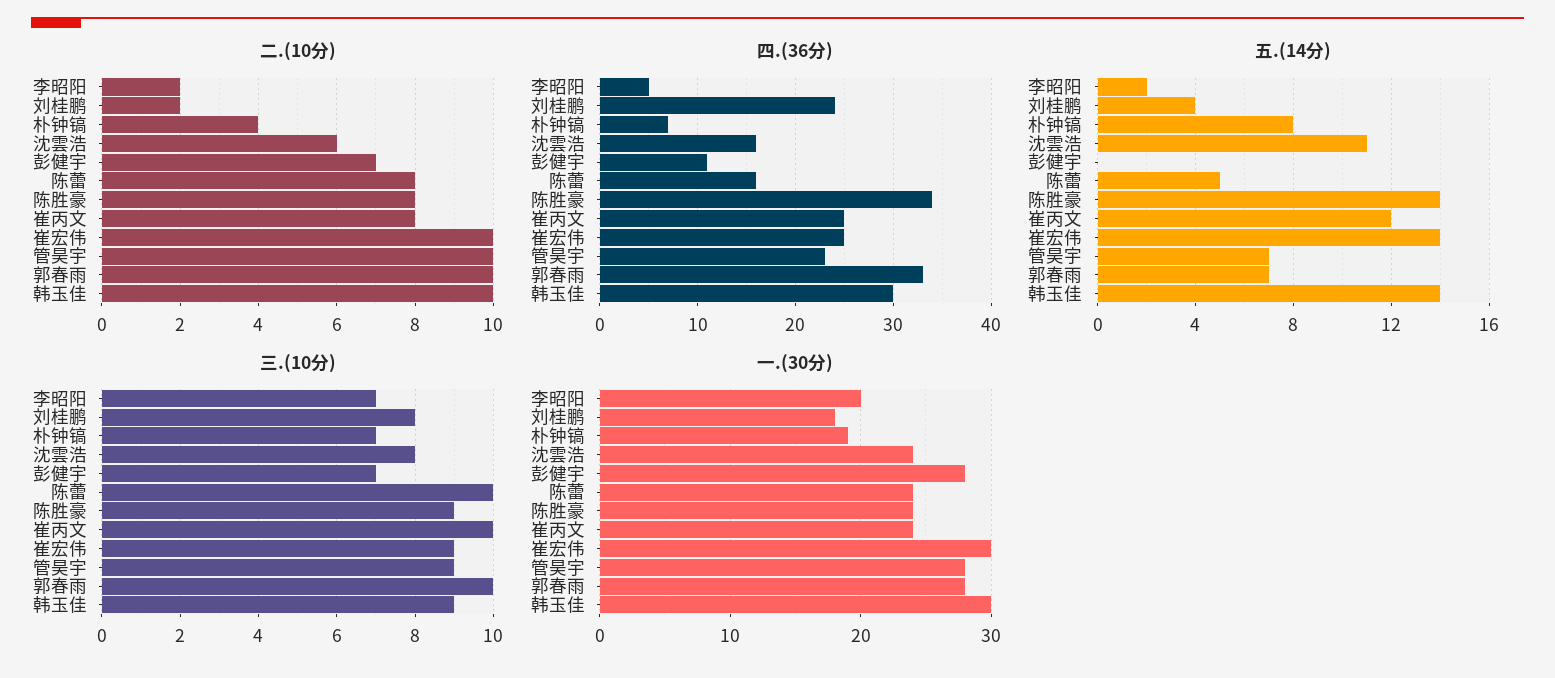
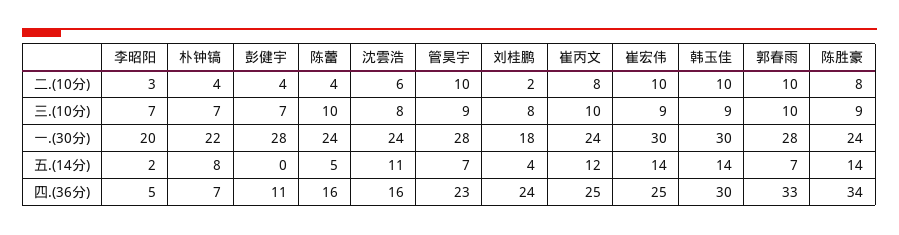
  {
    "二.(10分)": {
-     "李昭阳": 2,
+     "李昭阳": 3,
      "刘桂鹏": 2,
      "朴钟镐": 4,
      "沈雲浩": 6,
-     "彭健宇": 7,
+     "彭健宇": 4,
-     "陈蕾": 8,
+     "陈蕾": 4,
      "陈胜豪": 8,
      "崔丙文": 8,
      "崔宏伟": 10,
      "管昊宇": 10,
      "郭春雨": 10,
      "韩玉佳": 10
    },
    "四.(36分)": {
      "李昭阳": 5,
      "刘桂鹏": 24,
      "朴钟镐": 7,
      "沈雲浩": 16,
      "彭健宇": 11,
      "陈蕾": 16,
      "陈胜豪": 34,
      "崔丙文": 25,
      "崔宏伟": 25,
      "管昊宇": 23,
      "郭春雨": 33,
      "韩玉佳": 30
    },
    "五.(14分)": {
      "李昭阳": 2,
      "刘桂鹏": 4,
      "朴钟镐": 8,
      "沈雲浩": 11,
      "彭健宇": 0,
      "陈蕾": 5,
      "陈胜豪": 14,
      "崔丙文": 12,
      "崔宏伟": 14,
      "管昊宇": 7,
      "郭春雨": 7,
      "韩玉佳": 14
    },
    "三.(10分)": {
      "李昭阳": 7,
      "刘桂鹏": 8,
      "朴钟镐": 7,
      "沈雲浩": 8,
      "彭健宇": 7,
      "陈蕾": 10,
      "陈胜豪": 9,
      "崔丙文": 10,
      "崔宏伟": 9,
      "管昊宇": 9,
      "郭春雨": 10,
      "韩玉佳": 9
    },
    "一.(30分)": {
      "李昭阳": 20,
      "刘桂鹏": 18,
-     "朴钟镐": 19,
+     "朴钟镐": 22,
      "沈雲浩": 24,
      "彭健宇": 28,
      "陈蕾": 24,
      "陈胜豪": 24,
      "崔丙文": 24,
      "崔宏伟": 30,
      "管昊宇": 28,
      "郭春雨": 28,
      "韩玉佳": 30
    }
  }

